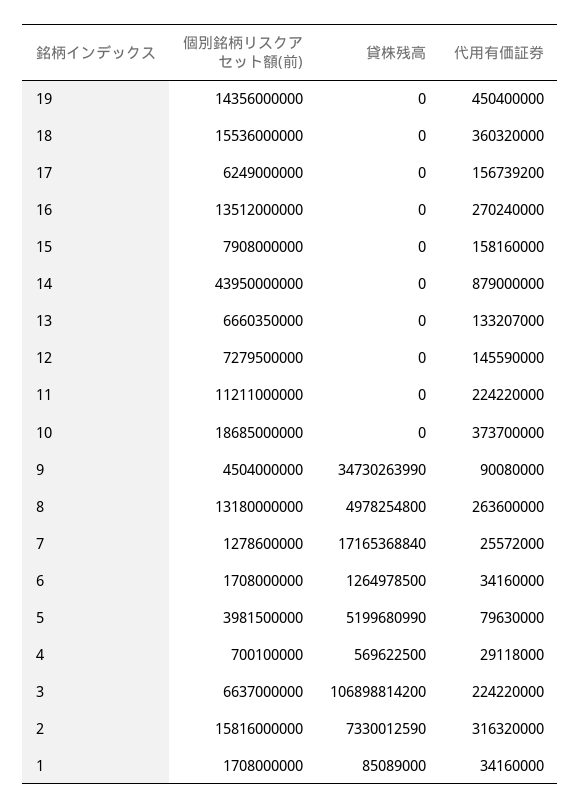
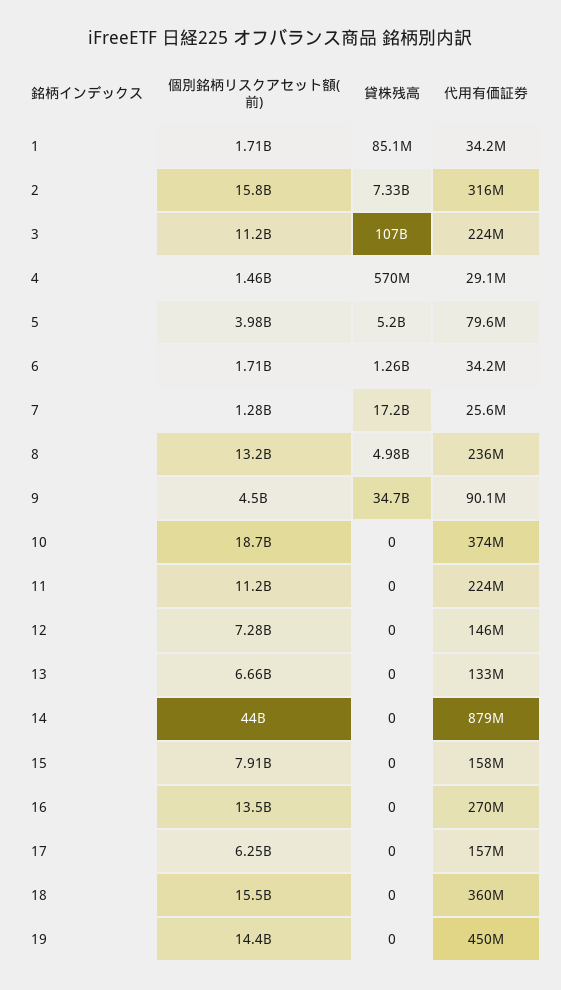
  {
    "個別銘柄リスクアセット額(前)": {
      "19": 14356000000,
      "18": 15536000000,
      "17": 6249000000,
      "16": 13512000000,
      "15": 7908000000,
      "14": 43950000000,
      "13": 6660350000,
      "12": 7279500000,
      "11": 11211000000,
      "10": 18685000000,
      "9": 4504000000,
      "8": 13180000000,
      "7": 1278600000,
      "6": 1708000000,
      "5": 3981500000,
-     "4": 700100000,
+     "4": 1460000000,
-     "3": 6637000000,
+     "3": 11200000000,
      "2": 15816000000,
      "1": 1708000000
    },
    "貸株残高": {
      "19": 0,
      "18": 0,
      "17": 0,
      "16": 0,
      "15": 0,
      "14": 0,
      "13": 0,
      "12": 0,
      "11": 0,
      "10": 0,
      "9": 34730263990,
      "8": 4978254800,
      "7": 17165368840,
      "6": 1264978500,
      "5": 5199680990,
      "4": 569622500,
      "3": 106898814200,
      "2": 7330012590,
      "1": 85089000
    },
    "代用有価証券": {
      "19": 450400000,
      "18": 360320000,
      "17": 156739200,
      "16": 270240000,
      "15": 158160000,
      "14": 879000000,
      "13": 133207000,
      "12": 145590000,
      "11": 224220000,
      "10": 373700000,
      "9": 90080000,
-     "8": 263600000,
+     "8": 236000000,
      "7": 25572000,
      "6": 34160000,
      "5": 79630000,
      "4": 29118000,
      "3": 224220000,
      "2": 316320000,
      "1": 34160000
    }
  }

